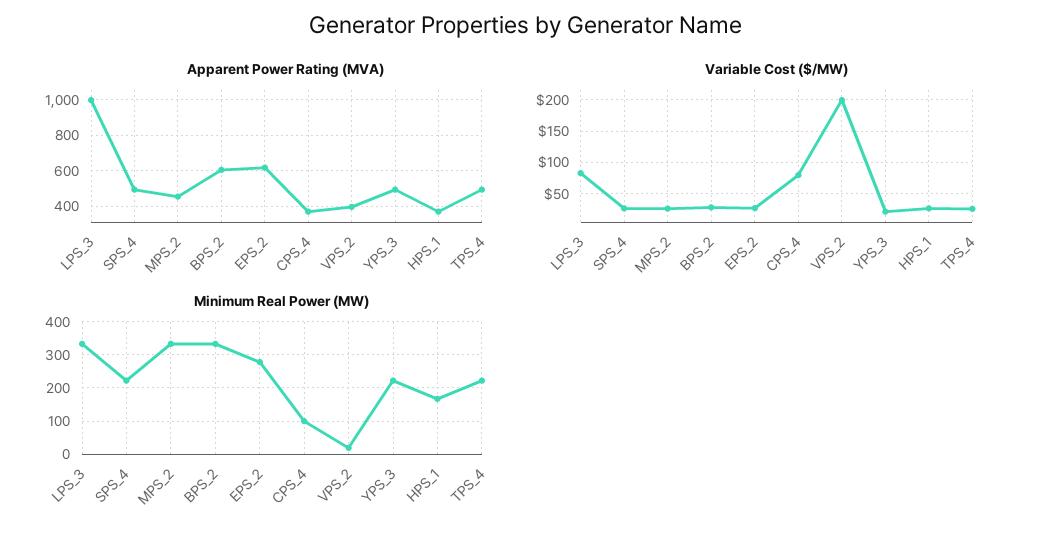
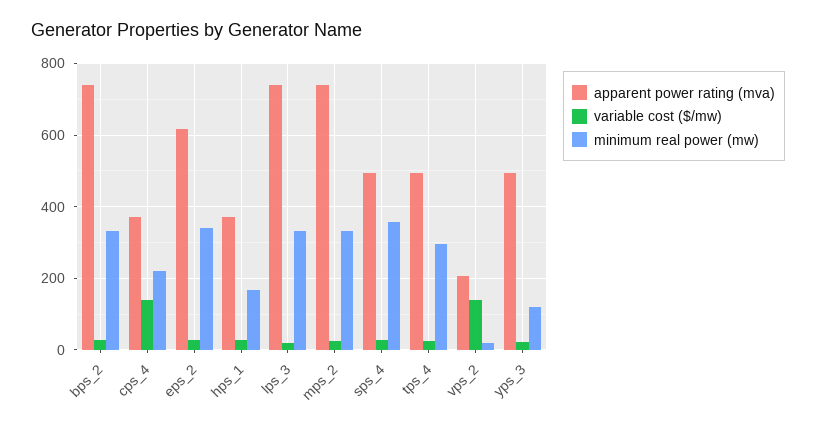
  {
    "Apparent Power Rating (MVA)": {
-     "LPS_3": 1000,
+     "LPS_3": 740,
      "SPS_4": 500,
-     "MPS_2": 450,
+     "MPS_2": 740,
-     "BPS_2": 600,
+     "BPS_2": 740,
      "EPS_2": 620,
      "CPS_4": 380,
-     "VPS_2": 400,
+     "VPS_2": 200,
      "YPS_3": 500,
      "HPS_1": 380,
      "TPS_4": 500
    },
    "Variable Cost ($/MW)": {
-     "LPS_3": 80,
+     "LPS_3": 20,
      "SPS_4": 30,
      "MPS_2": 30,
      "BPS_2": 30,
      "EPS_2": 30,
-     "CPS_4": 80,
+     "CPS_4": 140,
-     "VPS_2": 200,
+     "VPS_2": 140,
      "YPS_3": 20,
      "HPS_1": 30,
      "TPS_4": 30
    },
    "Minimum Real Power (MW)": {
      "LPS_3": 340,
-     "SPS_4": 220,
+     "SPS_4": 360,
      "MPS_2": 340,
      "BPS_2": 340,
-     "EPS_2": 280,
+     "EPS_2": 340,
-     "CPS_4": 100,
+     "CPS_4": 220,
      "VPS_2": 20,
-     "YPS_3": 220,
+     "YPS_3": 120,
      "HPS_1": 160,
-     "TPS_4": 220
+     "TPS_4": 300
    }
  }

